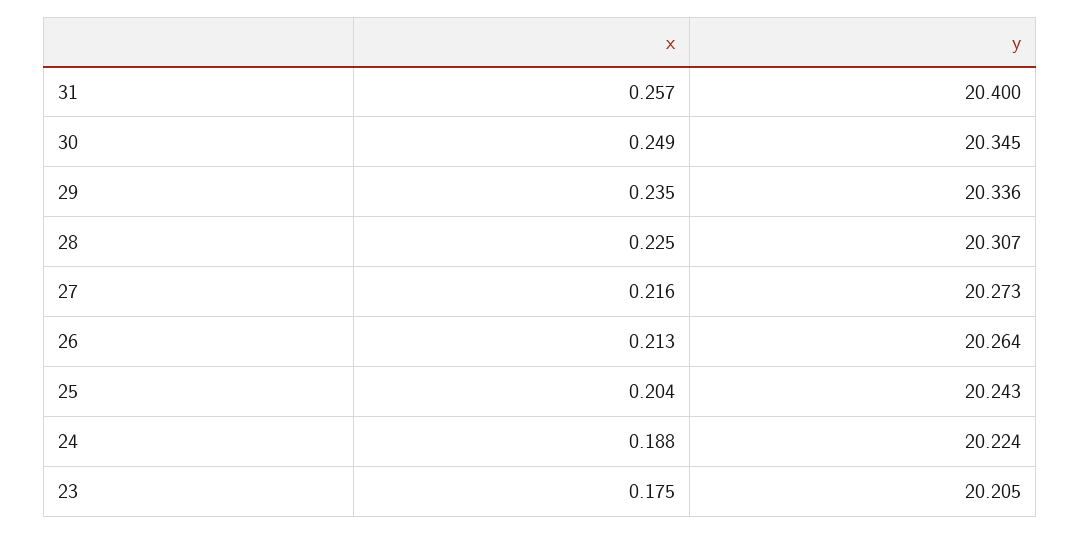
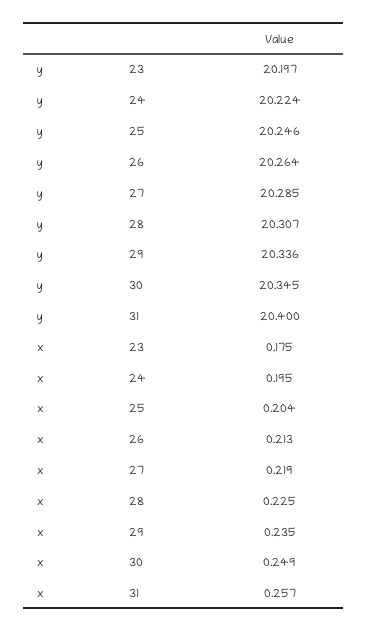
  {
    "x": {
      "31": 0.257,
      "30": 0.249,
      "29": 0.235,
      "28": 0.225,
-     "27": 0.216,
+     "27": 0.219,
      "26": 0.213,
      "25": 0.204,
-     "24": 0.188,
+     "24": 0.195,
      "23": 0.175
    },
    "y": {
      "31": 20.4,
      "30": 20.345,
      "29": 20.336,
      "28": 20.307,
-     "27": 20.273,
+     "27": 20.285,
      "26": 20.264,
-     "25": 20.243,
+     "25": 20.246,
      "24": 20.224,
-     "23": 20.205
+     "23": 20.197
    }
  }

